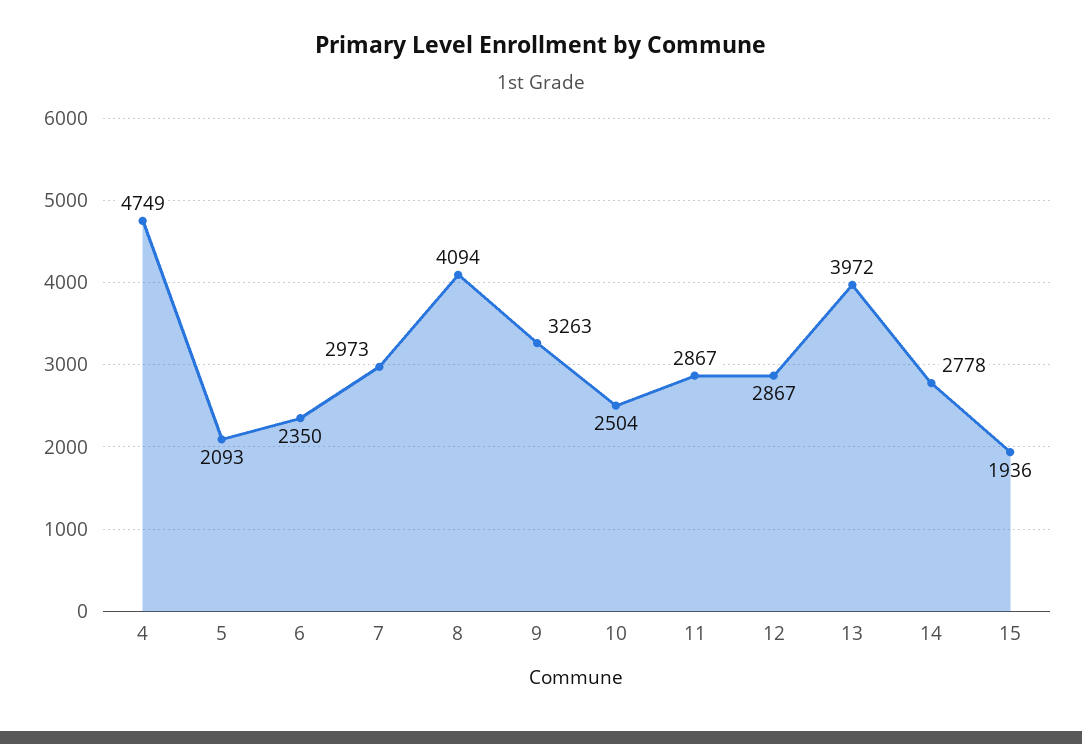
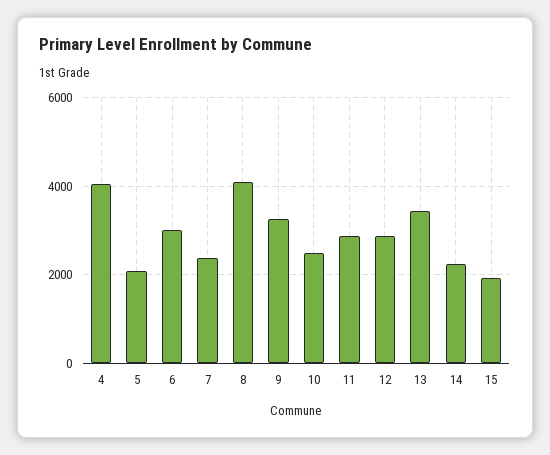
  {
-   "4": 4749,
+   "4": 4000,
    "5": 2093,
-   "6": 2350,
+   "6": 3000,
-   "7": 2973,
+   "7": 2400,
    "8": 4094,
    "9": 3263,
    "10": 2504,
    "11": 2867,
    "12": 2867,
-   "13": 3972,
+   "13": 3400,
-   "14": 2778,
+   "14": 2200,
    "15": 1936
  }

